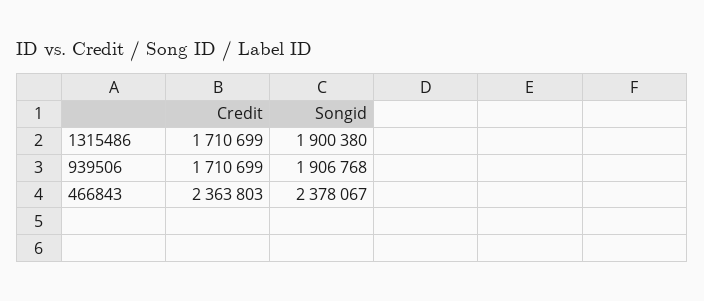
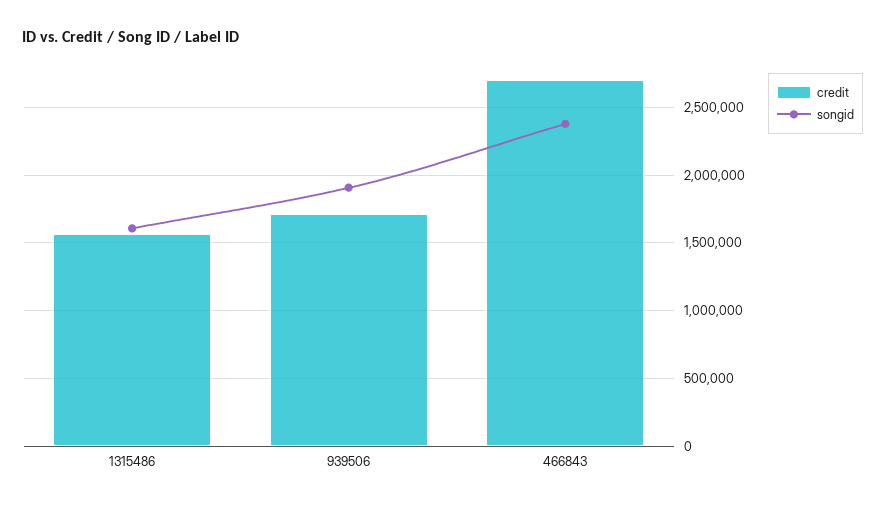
  {
    "Credit": {
-     "1315486": 1710699,
+     "1315486": 1550000,
      "939506": 1710699,
-     "466843": 2363803
+     "466843": 2700000
    },
    "Songid": {
-     "1315486": 1900380,
+     "1315486": 1600000,
      "939506": 1906768,
      "466843": 2378067
    }
  }

